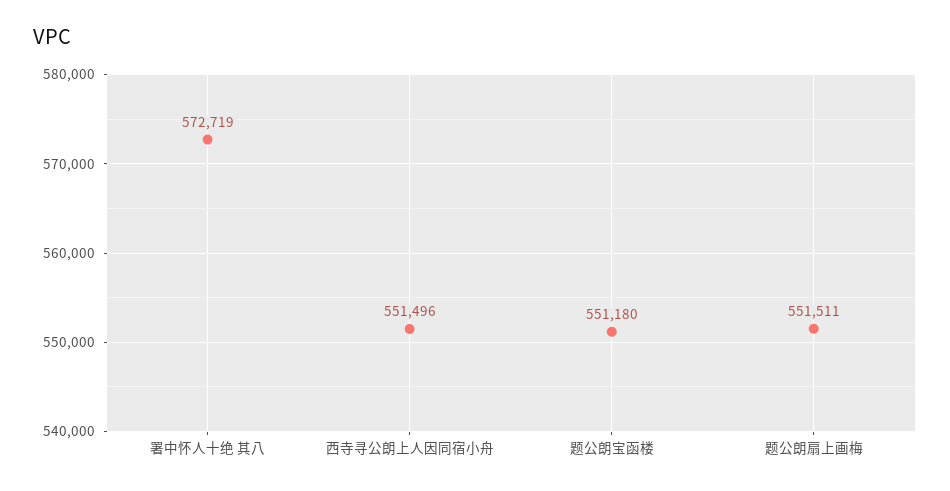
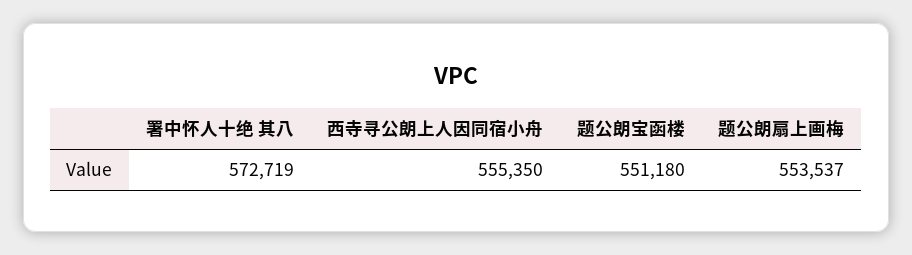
  {
    "署中怀人十绝 其八": 572719,
-   "西寺寻公朗上人因同宿小舟": 551496,
+   "西寺寻公朗上人因同宿小舟": 555350,
    "题公朗宝函楼": 551180,
-   "题公朗扇上画梅": 551511
+   "题公朗扇上画梅": 553537
  }

